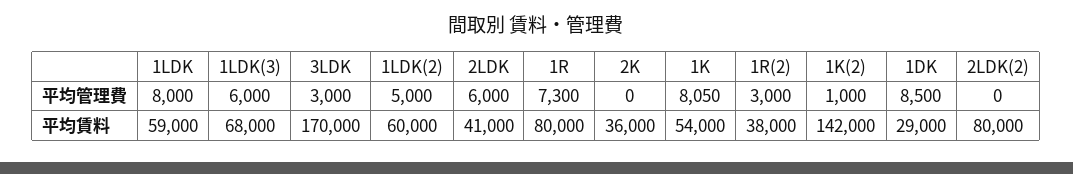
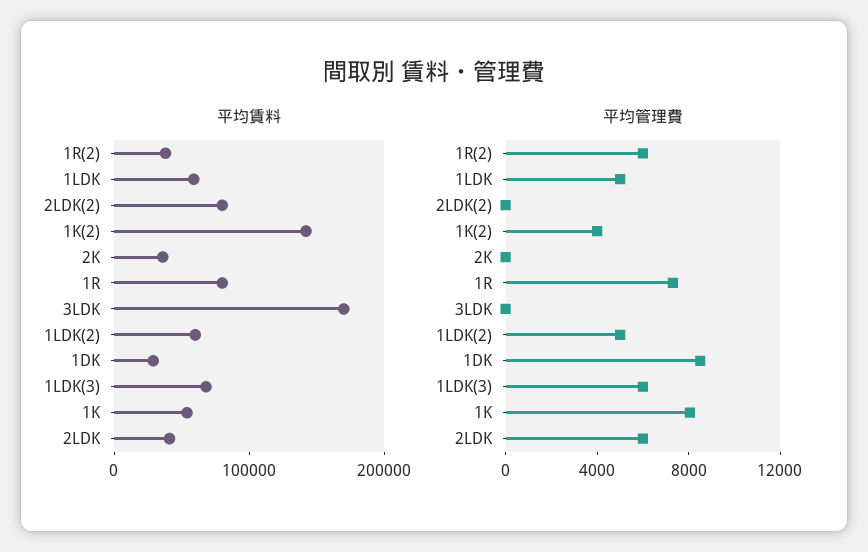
  {
    "平均管理費": {
-     "1LDK": 8000,
+     "1LDK": 5000,
      "1LDK(3)": 6000,
-     "3LDK": 3000,
+     "3LDK": 0,
      "1LDK(2)": 5000,
      "2LDK": 6000,
      "1R": 7300,
      "2K": 0,
      "1K": 8050,
-     "1R(2)": 3000,
+     "1R(2)": 6000,
-     "1K(2)": 1000,
+     "1K(2)": 4000,
      "1DK": 8500,
      "2LDK(2)": 0
    },
    "平均賃料": {
      "1LDK": 59000,
      "1LDK(3)": 68000,
      "3LDK": 170000,
      "1LDK(2)": 60000,
      "2LDK": 41000,
      "1R": 80000,
      "2K": 36000,
      "1K": 54000,
      "1R(2)": 38000,
      "1K(2)": 142000,
      "1DK": 29000,
      "2LDK(2)": 80000
    }
  }

